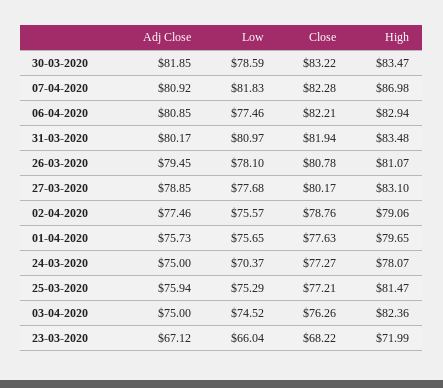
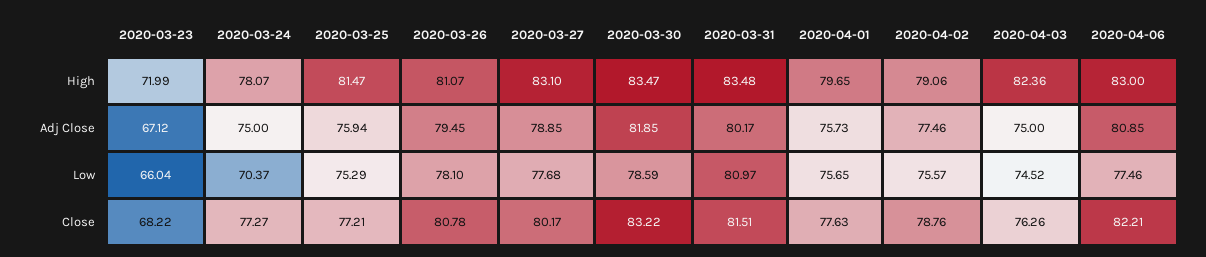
  {
    "Adj Close": {
      "30-03-2020": 81.85,
-     "07-04-2020": 80.92,
      "06-04-2020": 80.85,
      "31-03-2020": 80.17,
      "26-03-2020": 79.45,
      "27-03-2020": 78.85,
      "02-04-2020": 77.46,
      "01-04-2020": 75.73,
      "24-03-2020": 75,
      "25-03-2020": 75.94,
      "03-04-2020": 75,
      "23-03-2020": 67.12
    },
    "Low": {
      "30-03-2020": 78.59,
-     "07-04-2020": 81.83,
      "06-04-2020": 77.46,
      "31-03-2020": 80.97,
      "26-03-2020": 78.1,
      "27-03-2020": 77.68,
      "02-04-2020": 75.57,
      "01-04-2020": 75.65,
      "24-03-2020": 70.37,
      "25-03-2020": 75.29,
      "03-04-2020": 74.52,
      "23-03-2020": 66.04
    },
    "Close": {
      "30-03-2020": 83.22,
-     "07-04-2020": 82.28,
      "06-04-2020": 82.21,
-     "31-03-2020": 81.94,
+     "31-03-2020": 81.51,
      "26-03-2020": 80.78,
      "27-03-2020": 80.17,
      "02-04-2020": 78.76,
      "01-04-2020": 77.63,
      "24-03-2020": 77.27,
      "25-03-2020": 77.21,
      "03-04-2020": 76.26,
      "23-03-2020": 68.22
    },
    "High": {
      "30-03-2020": 83.47,
-     "07-04-2020": 86.98,
-     "06-04-2020": 82.94,
+     "06-04-2020": 83,
      "31-03-2020": 83.48,
      "26-03-2020": 81.07,
      "27-03-2020": 83.1,
      "02-04-2020": 79.06,
      "01-04-2020": 79.65,
      "24-03-2020": 78.07,
      "25-03-2020": 81.47,
      "03-04-2020": 82.36,
      "23-03-2020": 71.99
    }
  }

